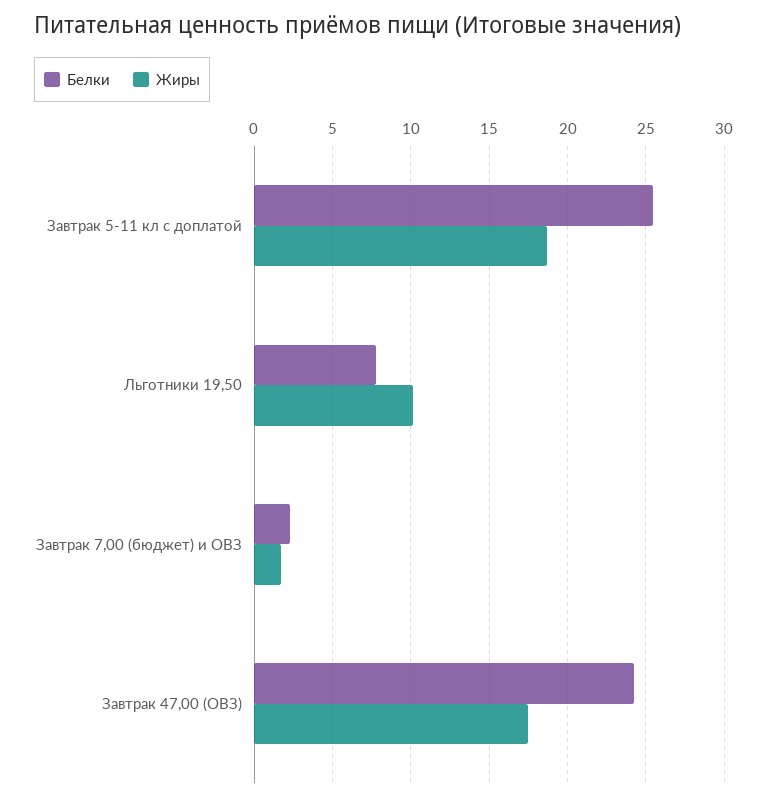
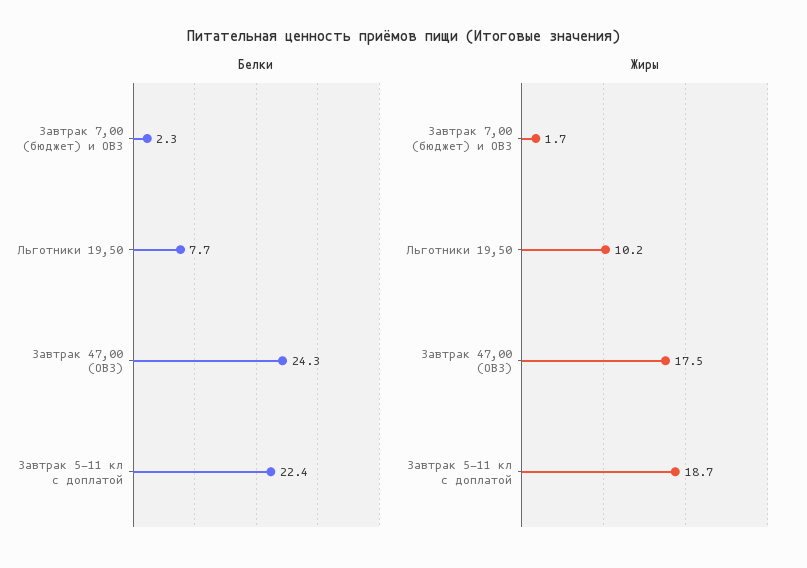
  {
    "Белки": {
-     "Завтрак 5-11 кл с доплатой": 25.5,
+     "Завтрак 5-11 кл с доплатой": 22.4,
      "Льготники 19,50": 7.7,
      "Завтрак 7,00 (бюджет) и ОВЗ": 2.3,
      "Завтрак 47,00 (ОВЗ)": 24.3
    },
    "Жиры": {
      "Завтрак 5-11 кл с доплатой": 18.7,
      "Льготники 19,50": 10.2,
      "Завтрак 7,00 (бюджет) и ОВЗ": 1.7,
      "Завтрак 47,00 (ОВЗ)": 17.5
    }
  }

